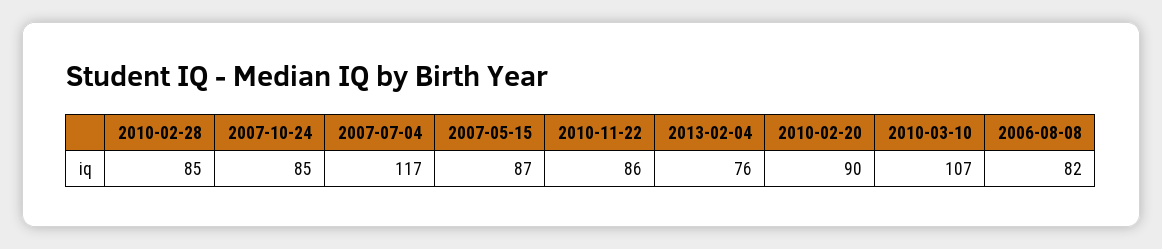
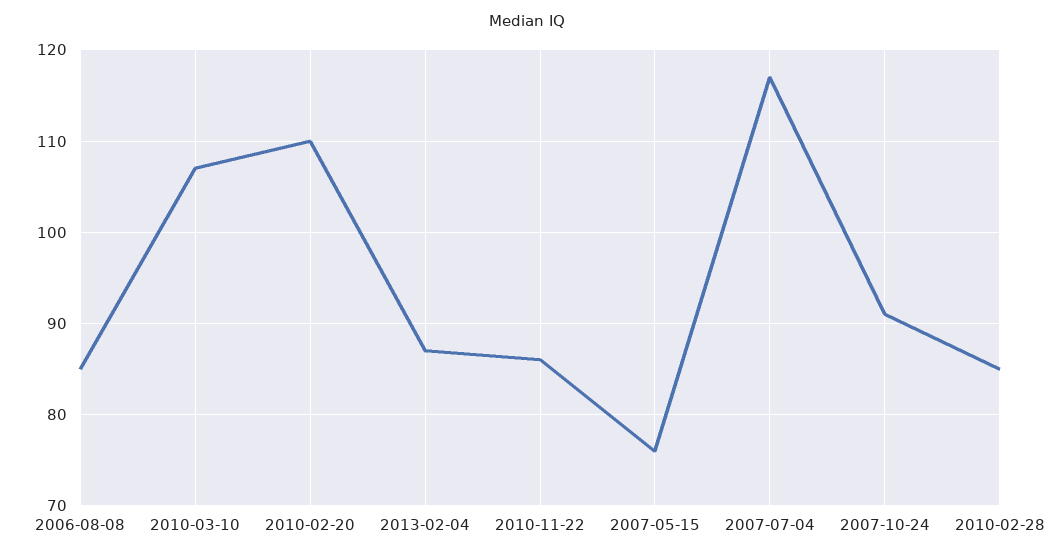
  {
    "2010-02-28": 85,
-   "2007-10-24": 85,
+   "2007-10-24": 91,
    "2007-07-04": 117,
-   "2007-05-15": 87,
+   "2007-05-15": 76,
    "2010-11-22": 86,
-   "2013-02-04": 76,
+   "2013-02-04": 87,
-   "2010-02-20": 90,
+   "2010-02-20": 110,
    "2010-03-10": 107,
-   "2006-08-08": 82
+   "2006-08-08": 85
  }

